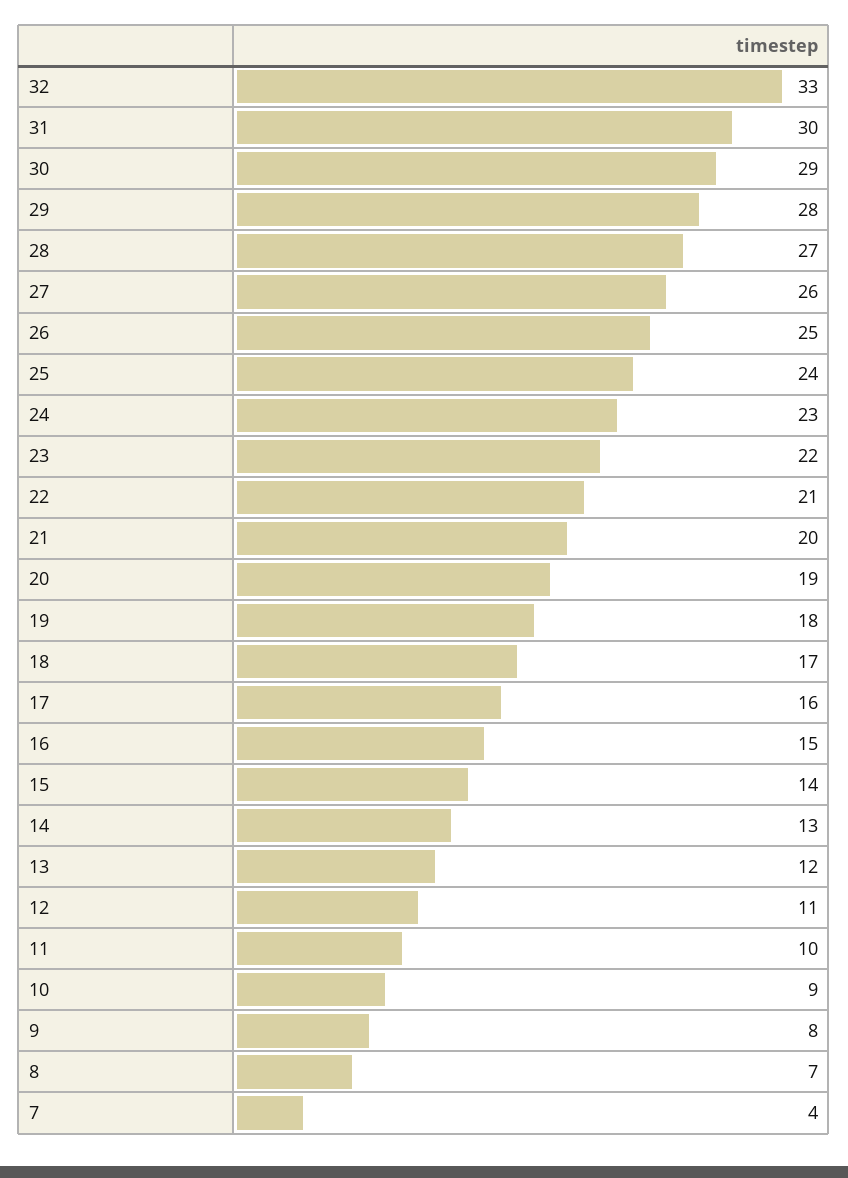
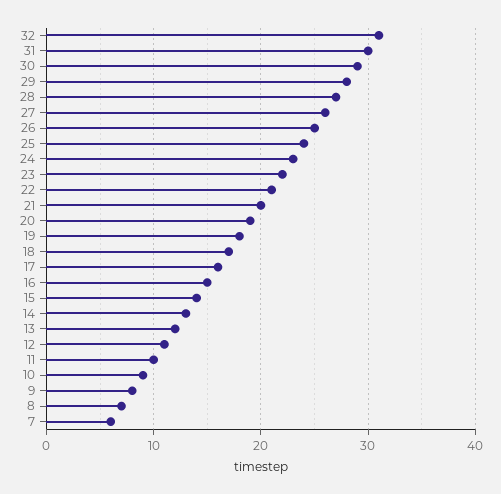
  {
-   "32": 33,
+   "32": 31,
    "31": 30,
    "30": 29,
    "29": 28,
    "28": 27,
    "27": 26,
    "26": 25,
    "25": 24,
    "24": 23,
    "23": 22,
    "22": 21,
    "21": 20,
    "20": 19,
    "19": 18,
    "18": 17,
    "17": 16,
    "16": 15,
    "15": 14,
    "14": 13,
    "13": 12,
    "12": 11,
    "11": 10,
    "10": 9,
    "9": 8,
    "8": 7,
-   "7": 4
+   "7": 6
  }

